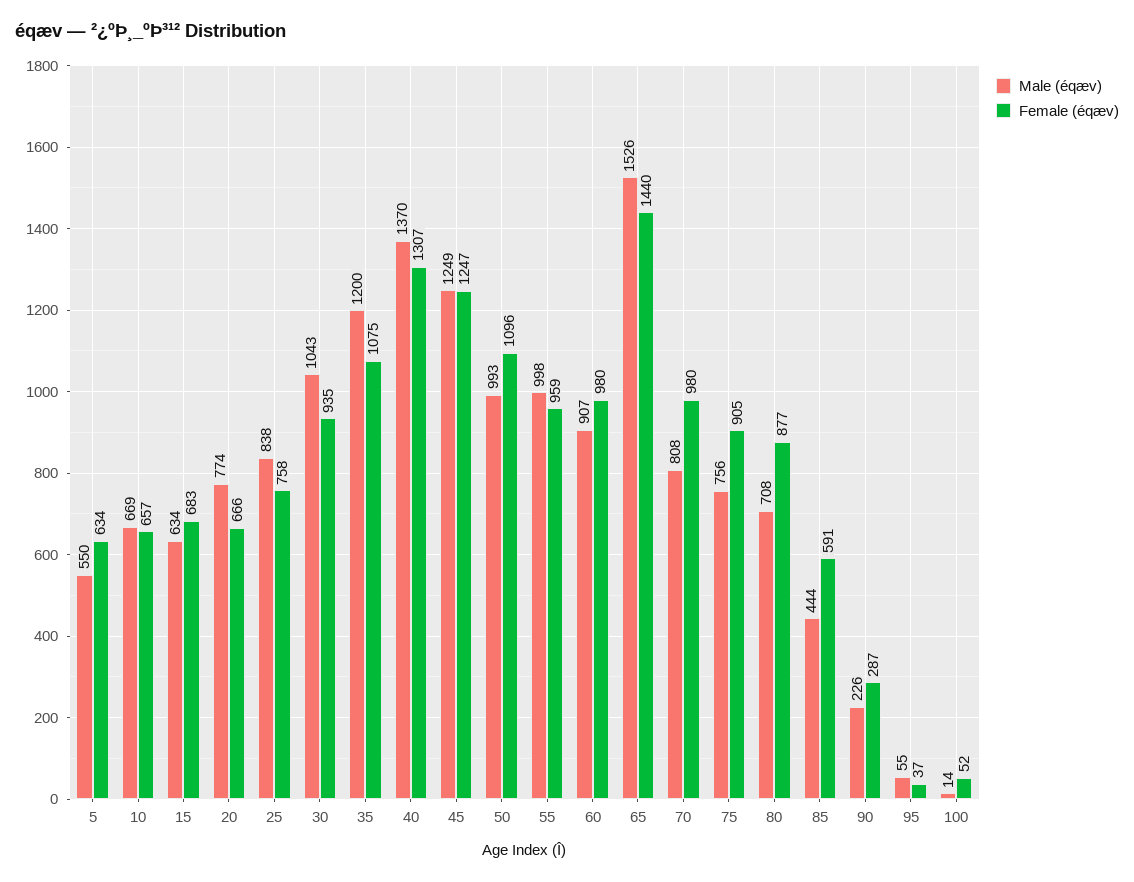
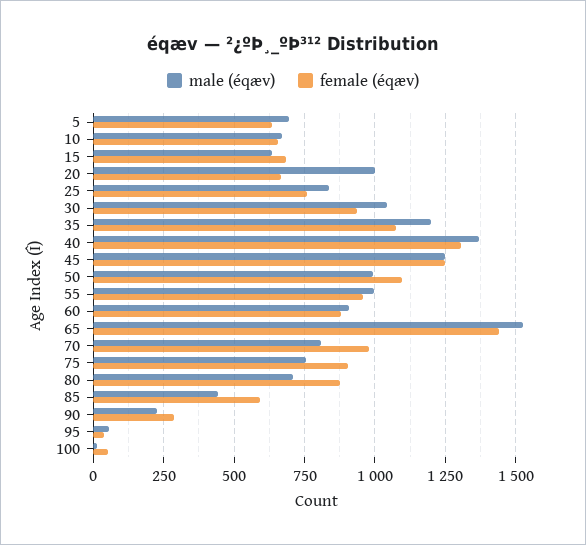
  {
    "Male (éqæv)": {
-     "5": 550,
+     "5": 700,
      "10": 669,
      "15": 634,
-     "20": 774,
+     "20": 1000,
      "25": 838,
      "30": 1043,
      "35": 1200,
      "40": 1370,
      "45": 1249,
      "50": 993,
      "55": 998,
      "60": 907,
      "65": 1526,
      "70": 808,
      "75": 756,
      "80": 708,
      "85": 444,
      "90": 226,
      "95": 55,
      "100": 14
    },
    "Female (éqæv)": {
      "5": 634,
      "10": 657,
      "15": 683,
      "20": 666,
      "25": 758,
      "30": 935,
      "35": 1075,
      "40": 1307,
      "45": 1247,
      "50": 1096,
      "55": 959,
-     "60": 980,
+     "60": 875,
      "65": 1440,
      "70": 980,
      "75": 905,
      "80": 877,
      "85": 591,
      "90": 287,
      "95": 37,
      "100": 52
    }
  }

